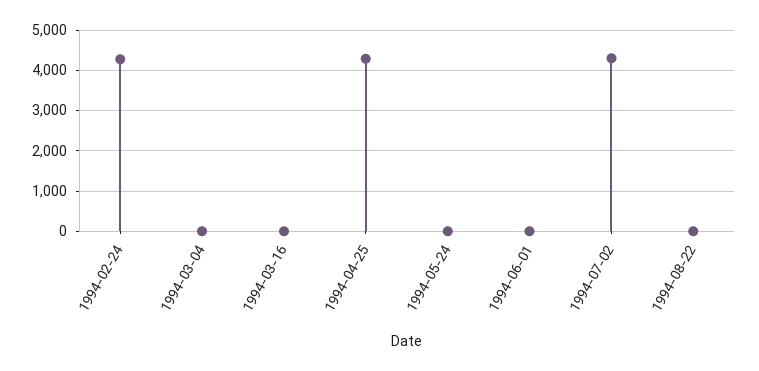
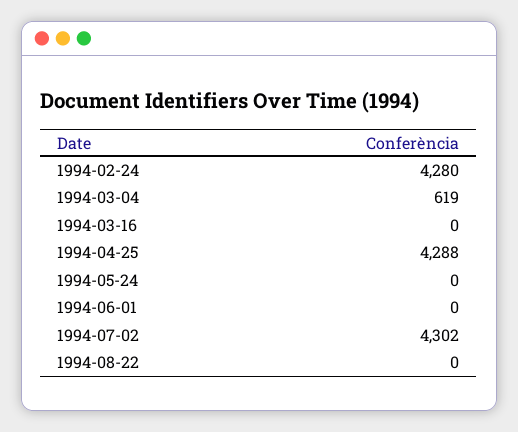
  {
    "1994-02-24": 4280,
-   "1994-03-04": 0,
+   "1994-03-04": 619,
    "1994-03-16": 0,
    "1994-04-25": 4288,
    "1994-05-24": 0,
    "1994-06-01": 0,
    "1994-07-02": 4302,
    "1994-08-22": 0
  }

